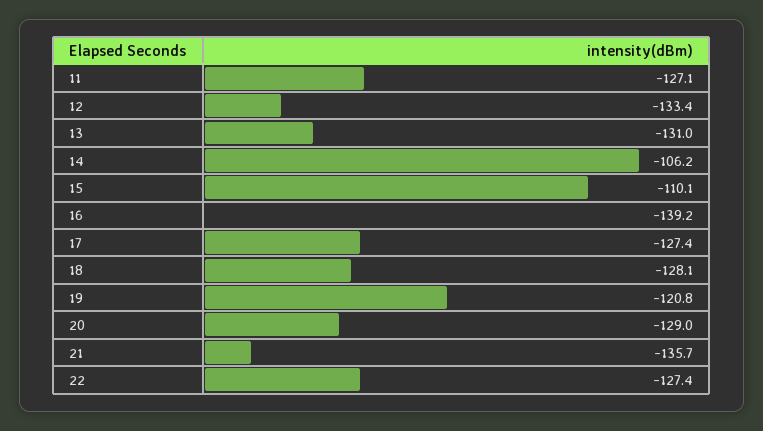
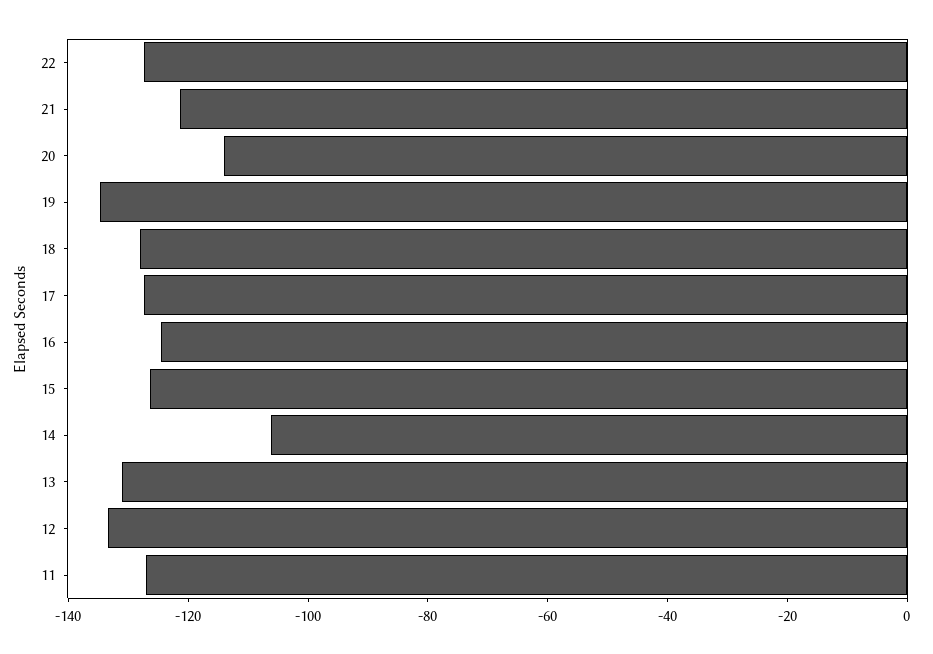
  {
    "11": -127.1,
    "12": -133.4,
    "13": -131,
    "14": -106.2,
-   "15": -110.1,
+   "15": -125,
-   "16": -139.2,
+   "16": -125,
    "17": -127.4,
    "18": -128.1,
-   "19": -120.8,
+   "19": -135,
-   "20": -129,
+   "20": -115,
-   "21": -135.7,
+   "21": -120,
    "22": -127.4
  }

